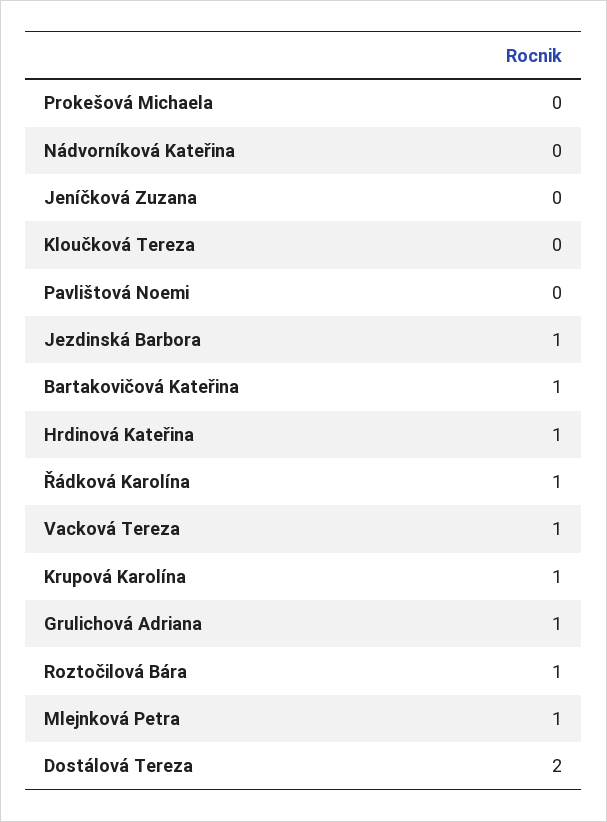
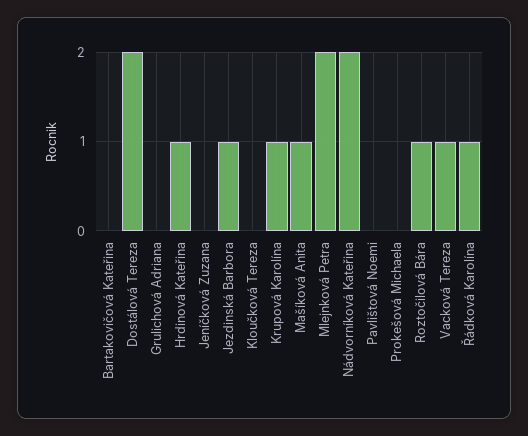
  {
    "Prokešová Michaela": 0,
-   "Nádvorníková Kateřina": 0,
+   "Nádvorníková Kateřina": 2,
    "Jeníčková Zuzana": 0,
    "Kloučková Tereza": 0,
    "Pavlištová Noemi": 0,
    "Jezdinská Barbora": 1,
-   "Bartakovičová Kateřina": 1,
+   "Bartakovičová Kateřina": 0,
    "Hrdinová Kateřina": 1,
    "Řádková Karolína": 1,
    "Vacková Tereza": 1,
    "Krupová Karolína": 1,
-   "Grulichová Adriana": 1,
+   "Grulichová Adriana": 0,
    "Roztočilová Bára": 1,
-   "Mlejnková Petra": 1,
+   "Mlejnková Petra": 2,
-   "Dostálová Tereza": 2
+   "Dostálová Tereza": 2,
+   "Mašíková Anita": 1
  }

